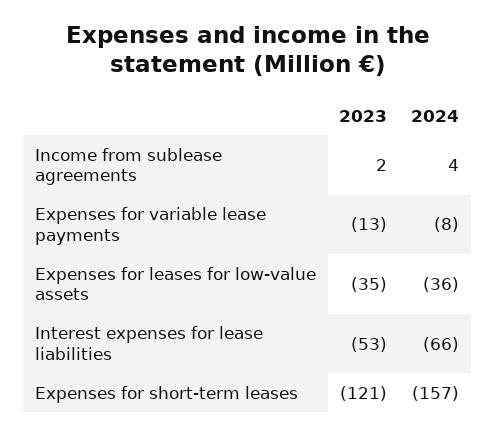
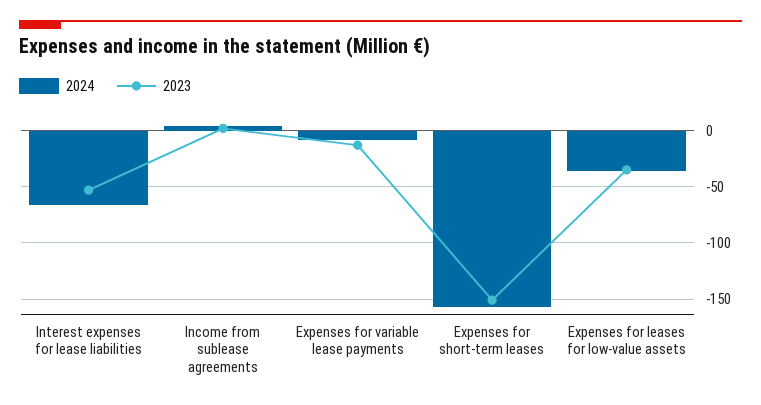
  {
    "2023": {
      "Income from sublease agreements": 2,
      "Expenses for variable lease payments": -13,
      "Expenses for leases for low-value assets": -35,
      "Interest expenses for lease liabilities": -53,
-     "Expenses for short-term leases": -121
+     "Expenses for short-term leases": -150
    },
    "2024": {
      "Income from sublease agreements": 4,
      "Expenses for variable lease payments": -8,
      "Expenses for leases for low-value assets": -36,
      "Interest expenses for lease liabilities": -66,
      "Expenses for short-term leases": -157
    }
  }

